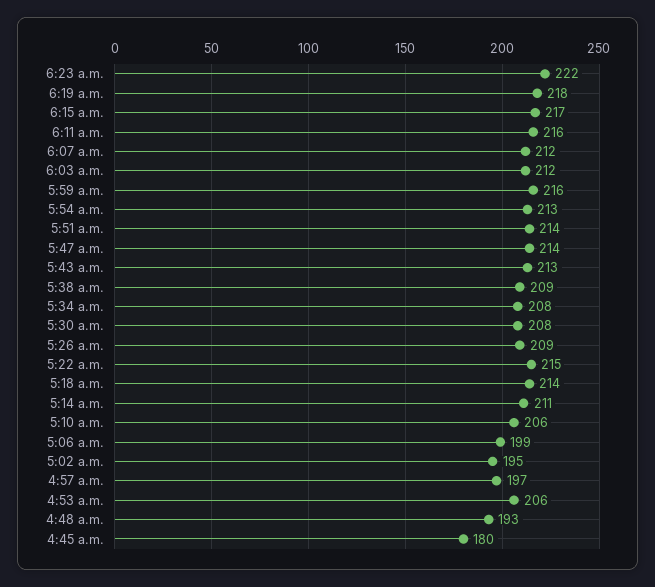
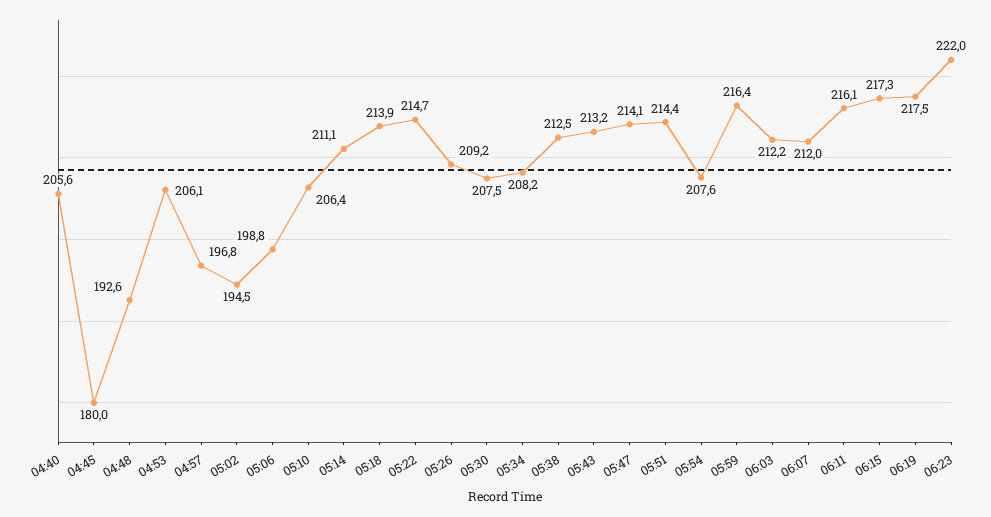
  {
    "6:23 a.m.": 222,
    "6:19 a.m.": 217.5,
    "6:15 a.m.": 217.3,
    "6:11 a.m.": 216.1,
    "6:07 a.m.": 212,
    "6:03 a.m.": 212.2,
    "5:59 a.m.": 216.4,
-   "5:54 a.m.": 213,
+   "5:54 a.m.": 207.6,
    "5:51 a.m.": 214.4,
    "5:47 a.m.": 214.1,
    "5:43 a.m.": 213.2,
-   "5:38 a.m.": 209,
+   "5:38 a.m.": 212.5,
    "5:34 a.m.": 208.2,
    "5:30 a.m.": 207.5,
    "5:26 a.m.": 209.2,
    "5:22 a.m.": 214.7,
    "5:18 a.m.": 213.9,
    "5:14 a.m.": 211.1,
    "5:10 a.m.": 206.4,
    "5:06 a.m.": 198.8,
    "5:02 a.m.": 194.5,
    "4:57 a.m.": 196.8,
    "4:53 a.m.": 206.1,
    "4:48 a.m.": 192.6,
-   "4:45 a.m.": 180
+   "4:45 a.m.": 180,
+   "04:40": 205.6
  }

